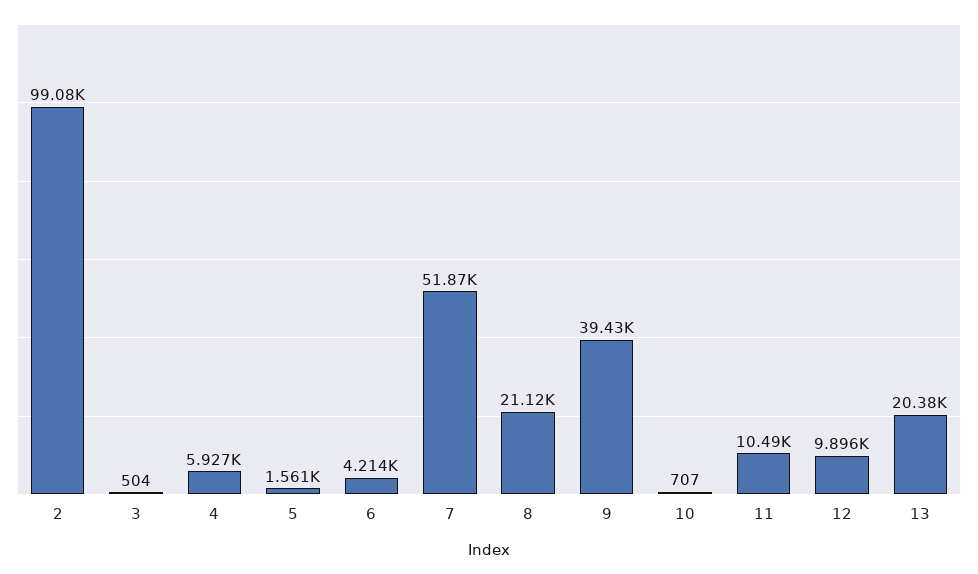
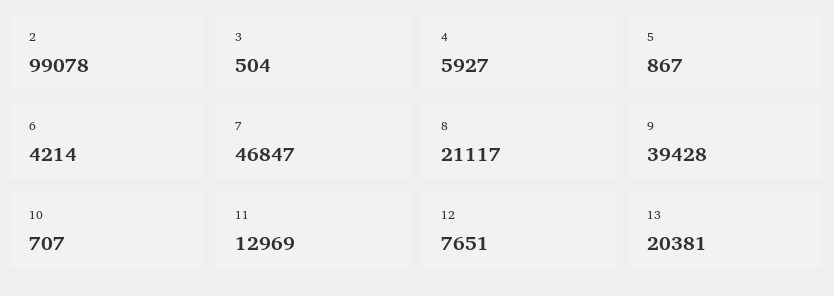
  {
    "2": 99078,
    "3": 504,
    "4": 5927,
-   "5": 1561,
+   "5": 867,
    "6": 4214,
-   "7": 51870,
+   "7": 46847,
    "8": 21117,
    "9": 39428,
    "10": 707,
-   "11": 10490,
+   "11": 12969,
-   "12": 9896,
+   "12": 7651,
    "13": 20381
  }

